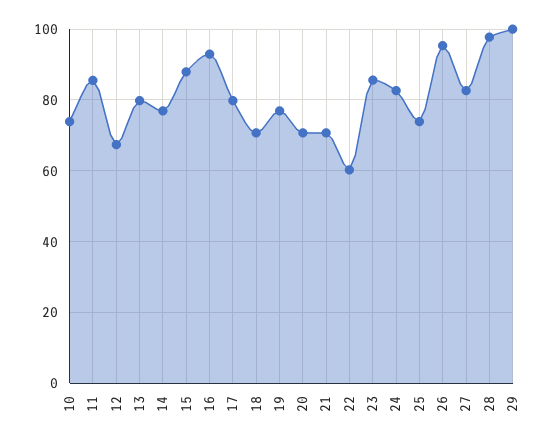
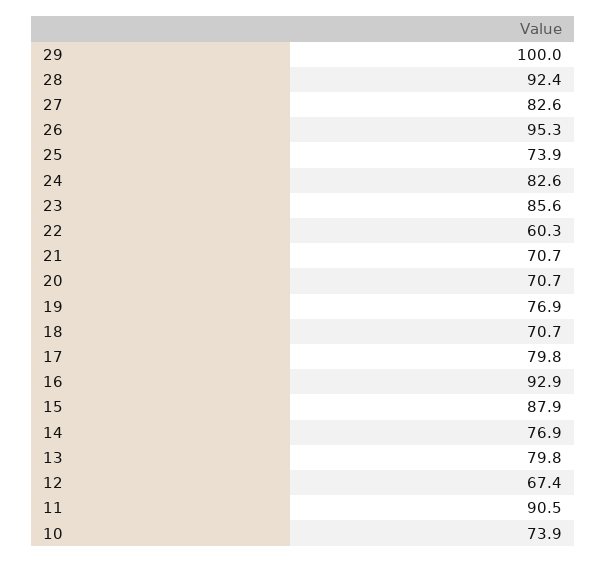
  {
    "10": 73.9,
-   "11": 86,
+   "11": 90.5,
    "12": 67.4,
    "13": 79.8,
    "14": 76.9,
    "15": 87.9,
    "16": 92.9,
    "17": 79.8,
    "18": 70.7,
    "19": 76.9,
    "20": 70.7,
    "21": 70.7,
    "22": 60.3,
    "23": 85.6,
    "24": 82.6,
    "25": 73.9,
    "26": 95.3,
    "27": 82.6,
-   "28": 98,
+   "28": 92.4,
    "29": 100
  }

